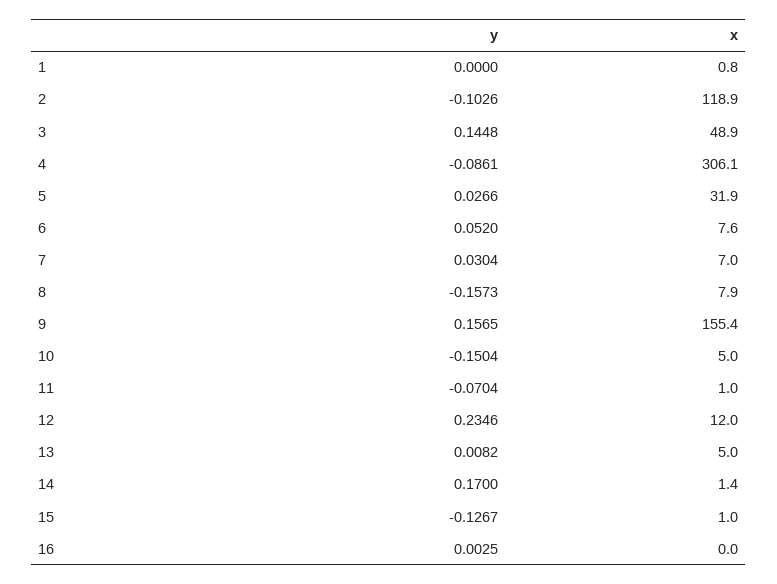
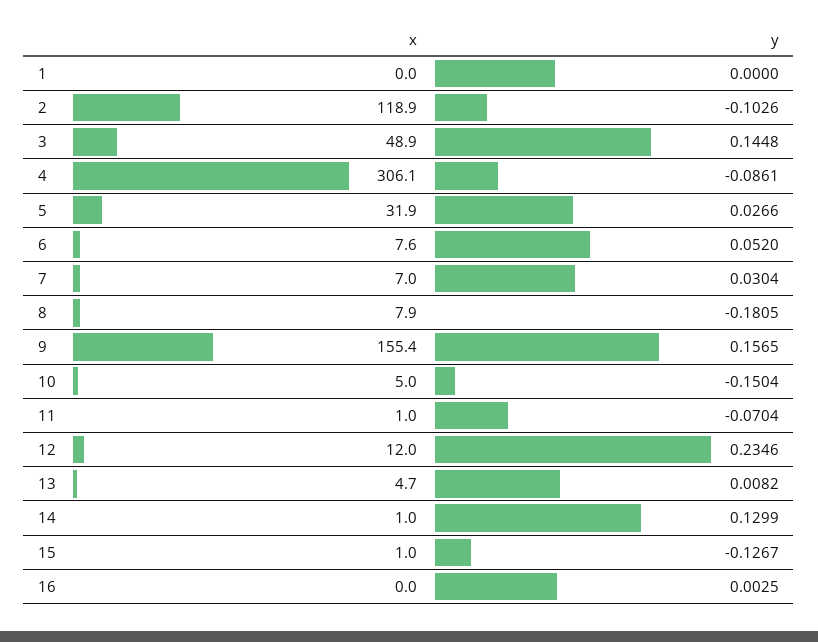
  {
    "y": {
      "1": 0,
      "2": -0.1026,
      "3": 0.1448,
      "4": -0.0861,
      "5": 0.0266,
      "6": 0.052,
      "7": 0.0304,
-     "8": -0.1573,
+     "8": -0.1805,
      "9": 0.1565,
      "10": -0.1504,
      "11": -0.0704,
      "12": 0.2346,
      "13": 0.0082,
-     "14": 0.17,
+     "14": 0.1299,
      "15": -0.1267,
      "16": 0.0025
    },
    "x": {
-     "1": 0.8,
+     "1": 0,
      "2": 118.9,
      "3": 48.9,
      "4": 306.1,
      "5": 31.9,
      "6": 7.6,
      "7": 7,
      "8": 7.9,
      "9": 155.4,
      "10": 5,
      "11": 1,
      "12": 12,
-     "13": 5,
+     "13": 4.7,
-     "14": 1.4,
+     "14": 1,
      "15": 1,
      "16": 0
    }
  }

